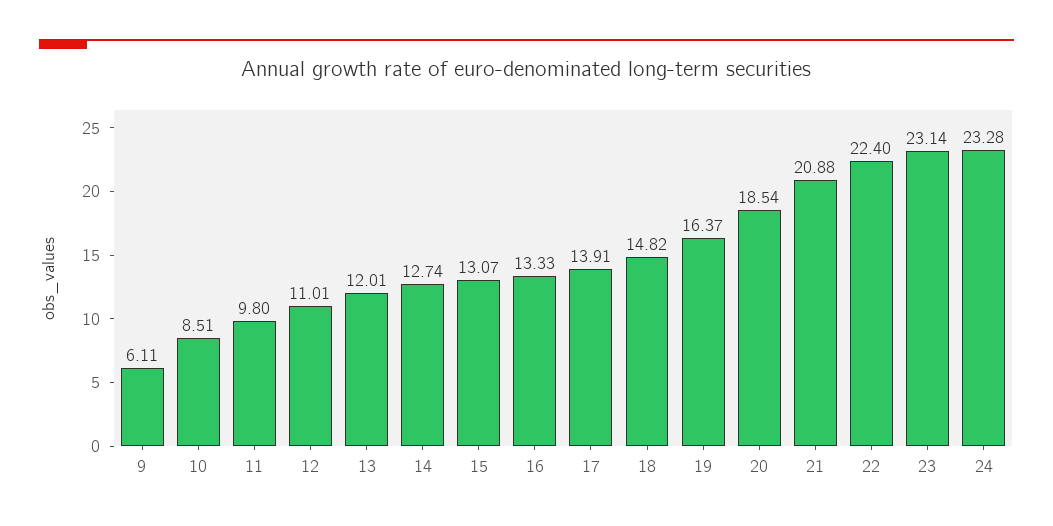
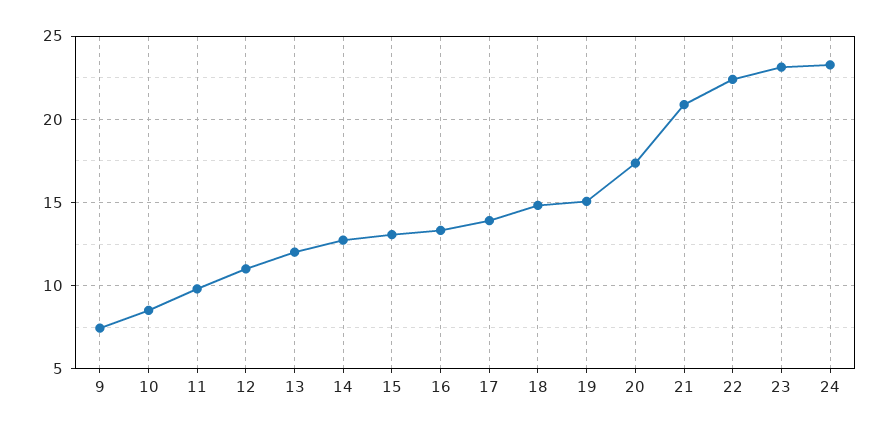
  {
-   "9": 6.11,
+   "9": 7.5,
    "10": 8.51,
    "11": 9.8,
    "12": 11.01,
    "13": 12.01,
    "14": 12.74,
    "15": 13.07,
    "16": 13.33,
    "17": 13.91,
    "18": 14.82,
-   "19": 16.37,
+   "19": 15,
-   "20": 18.54,
+   "20": 17.5,
    "21": 20.88,
    "22": 22.4,
    "23": 23.14,
    "24": 23.28
  }

